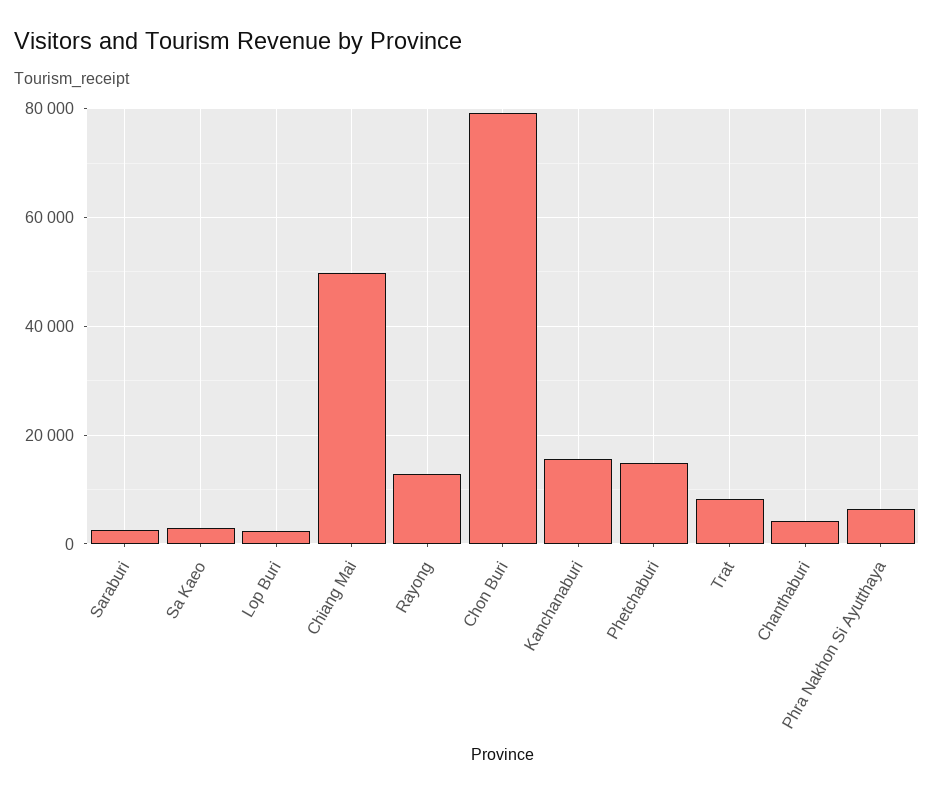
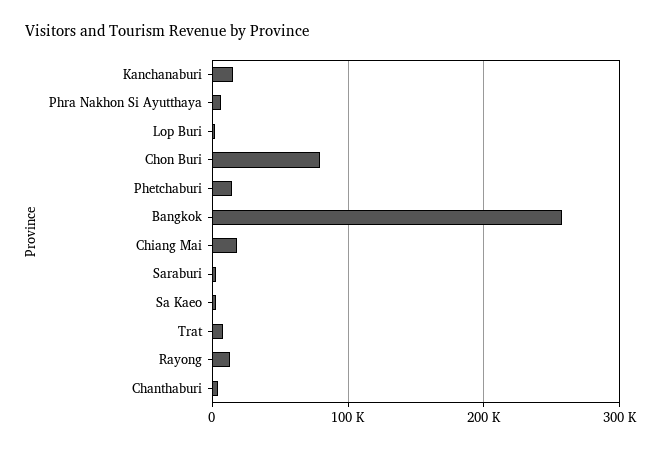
  {
    "Saraburi": 2000,
    "Sa Kaeo": 2000,
    "Lop Buri": 2000,
-   "Chiang Mai": 50000,
+   "Chiang Mai": 20000,
    "Rayong": 12000,
    "Chon Buri": 80000,
    "Kanchanaburi": 16000,
    "Phetchaburi": 14000,
    "Trat": 8000,
    "Chanthaburi": 4000,
-   "Phra Nakhon Si Ayutthaya": 6000
+   "Phra Nakhon Si Ayutthaya": 6000,
+   "Bangkok": 260000
  }

